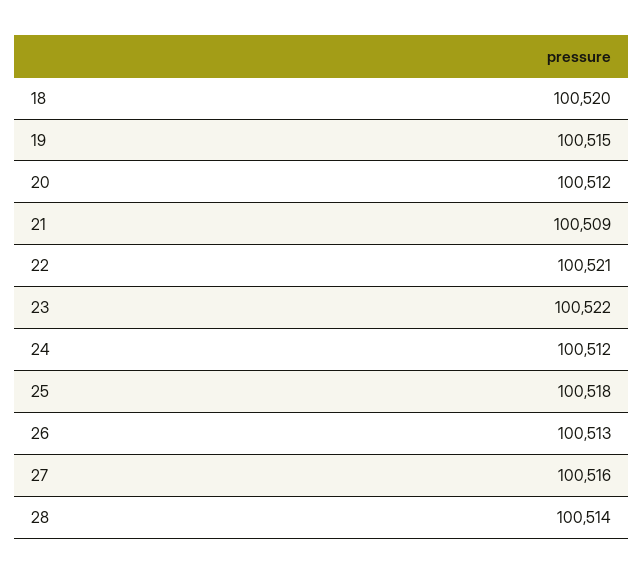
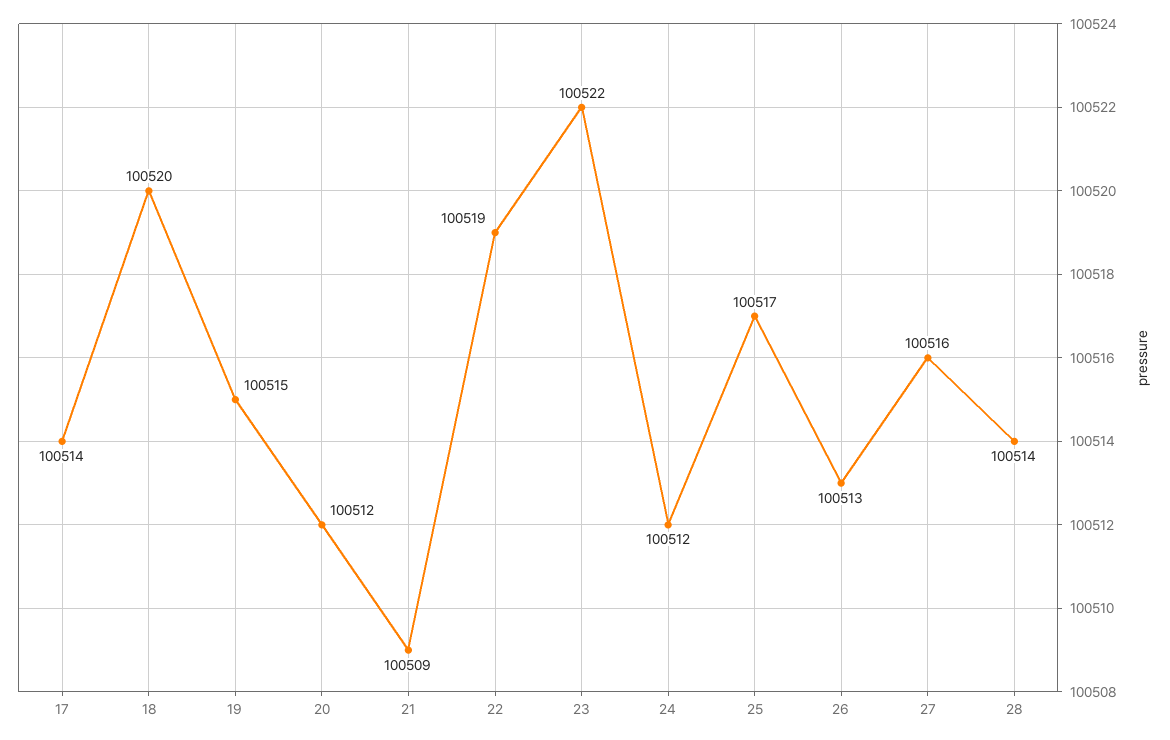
  {
    "18": 100520,
    "19": 100515,
    "20": 100512,
    "21": 100509,
-   "22": 100521,
+   "22": 100519,
    "23": 100522,
    "24": 100512,
-   "25": 100518,
+   "25": 100517,
    "26": 100513,
    "27": 100516,
-   "28": 100514
+   "28": 100514,
+   "17": 100514
  }

